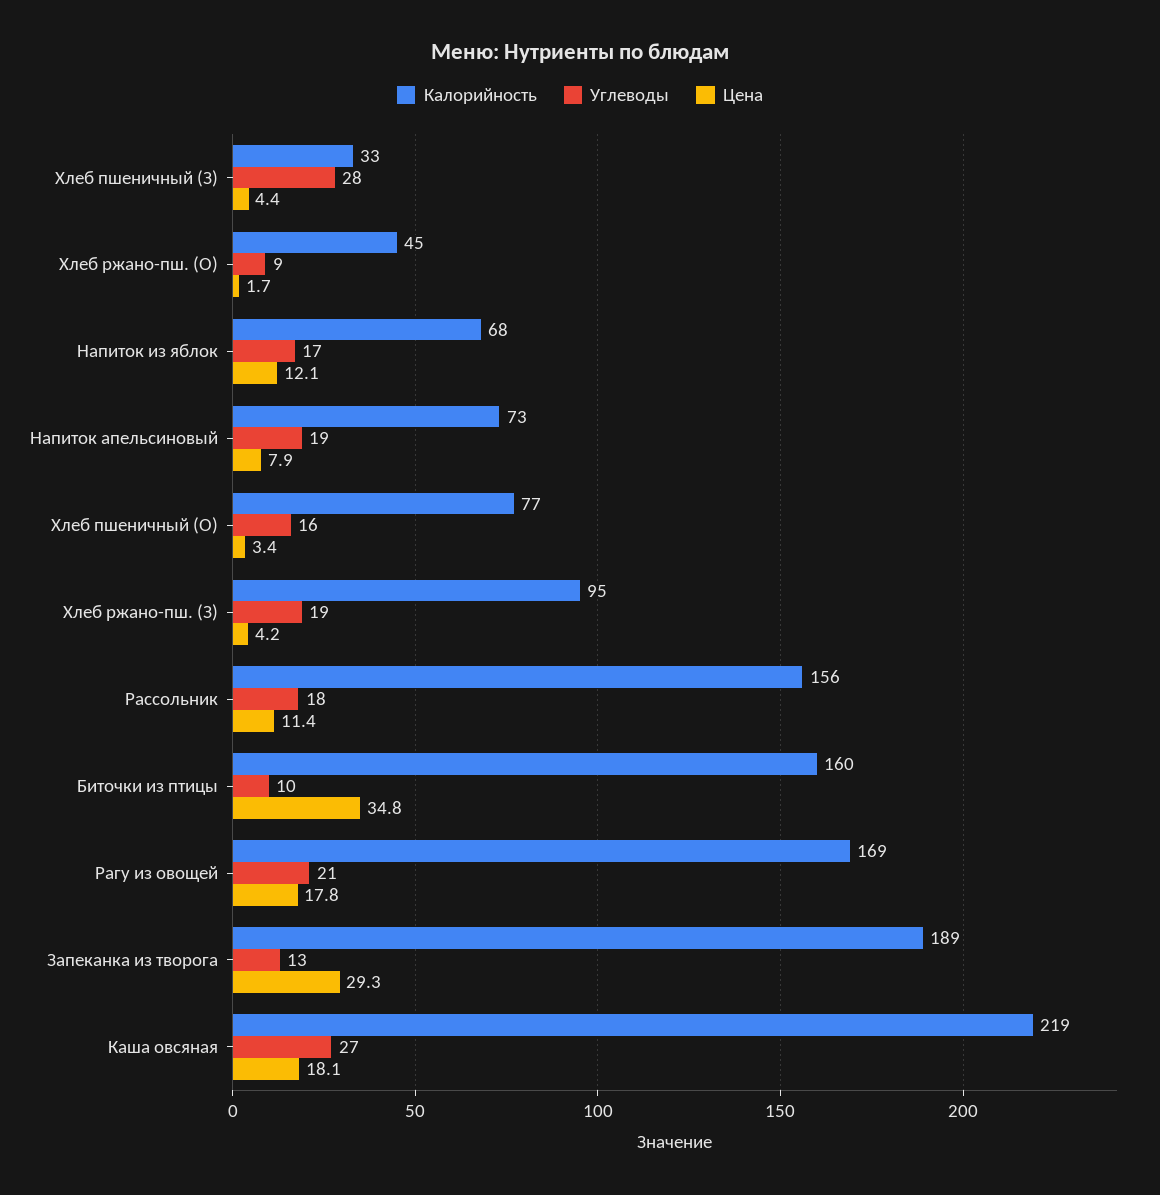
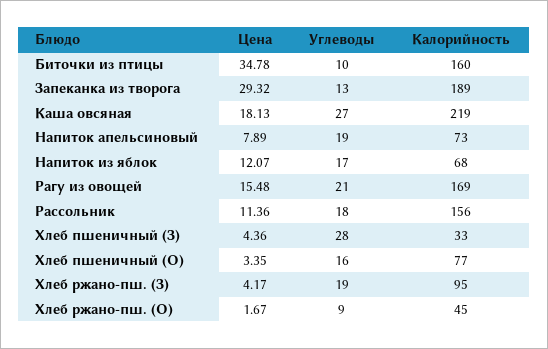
  {
    "Калорийность": {
      "Хлеб пшеничный (З)": 33,
      "Хлеб ржано-пш. (О)": 45,
      "Напиток из яблок": 68,
      "Напиток апельсиновый": 73,
      "Хлеб пшеничный (О)": 77,
      "Хлеб ржано-пш. (З)": 95,
      "Рассольник": 156,
      "Биточки из птицы": 160,
      "Рагу из овощей": 169,
      "Запеканка из творога": 189,
      "Каша овсяная": 219
    },
    "Углеводы": {
      "Хлеб пшеничный (З)": 28,
      "Хлеб ржано-пш. (О)": 9,
      "Напиток из яблок": 17,
      "Напиток апельсиновый": 19,
      "Хлеб пшеничный (О)": 16,
      "Хлеб ржано-пш. (З)": 19,
      "Рассольник": 18,
      "Биточки из птицы": 10,
      "Рагу из овощей": 21,
      "Запеканка из творога": 13,
      "Каша овсяная": 27
    },
    "Цена": {
      "Хлеб пшеничный (З)": 4.36,
      "Хлеб ржано-пш. (О)": 1.67,
      "Напиток из яблок": 12.07,
      "Напиток апельсиновый": 7.89,
      "Хлеб пшеничный (О)": 3.35,
      "Хлеб ржано-пш. (З)": 4.17,
      "Рассольник": 11.36,
      "Биточки из птицы": 34.78,
-     "Рагу из овощей": 17.8,
+     "Рагу из овощей": 15.48,
      "Запеканка из творога": 29.32,
      "Каша овсяная": 18.13
    }
  }

